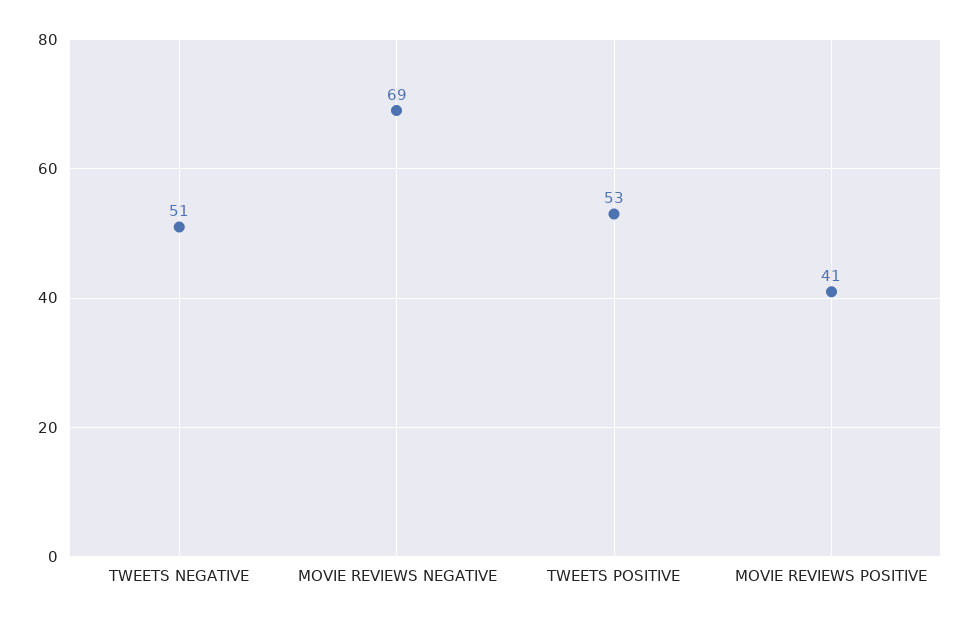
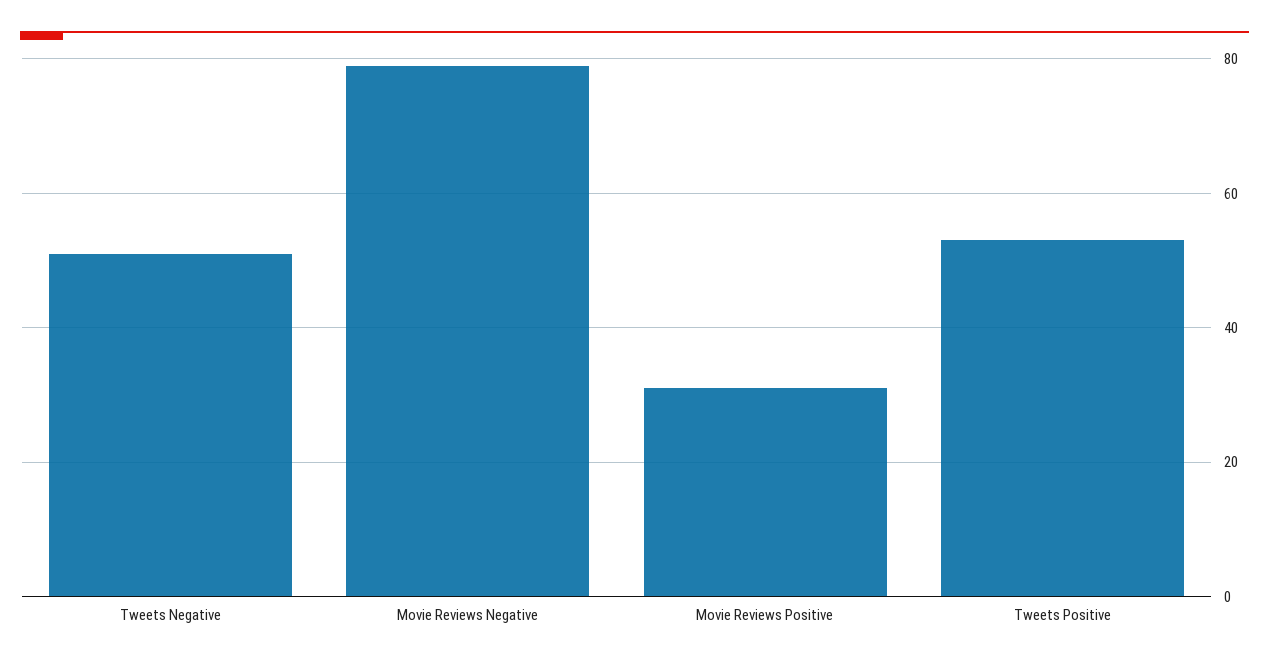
  {
    "TWEETS NEGATIVE": 51,
-   "MOVIE REVIEWS NEGATIVE": 69,
+   "MOVIE REVIEWS NEGATIVE": 80,
    "TWEETS POSITIVE": 53,
-   "MOVIE REVIEWS POSITIVE": 41
+   "MOVIE REVIEWS POSITIVE": 30
  }

